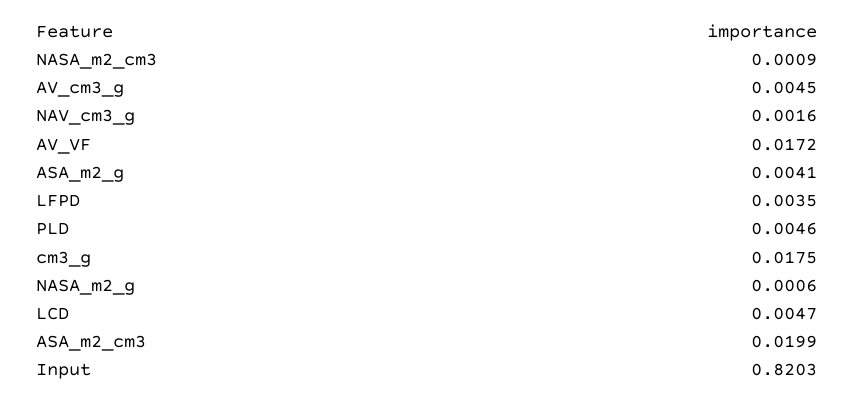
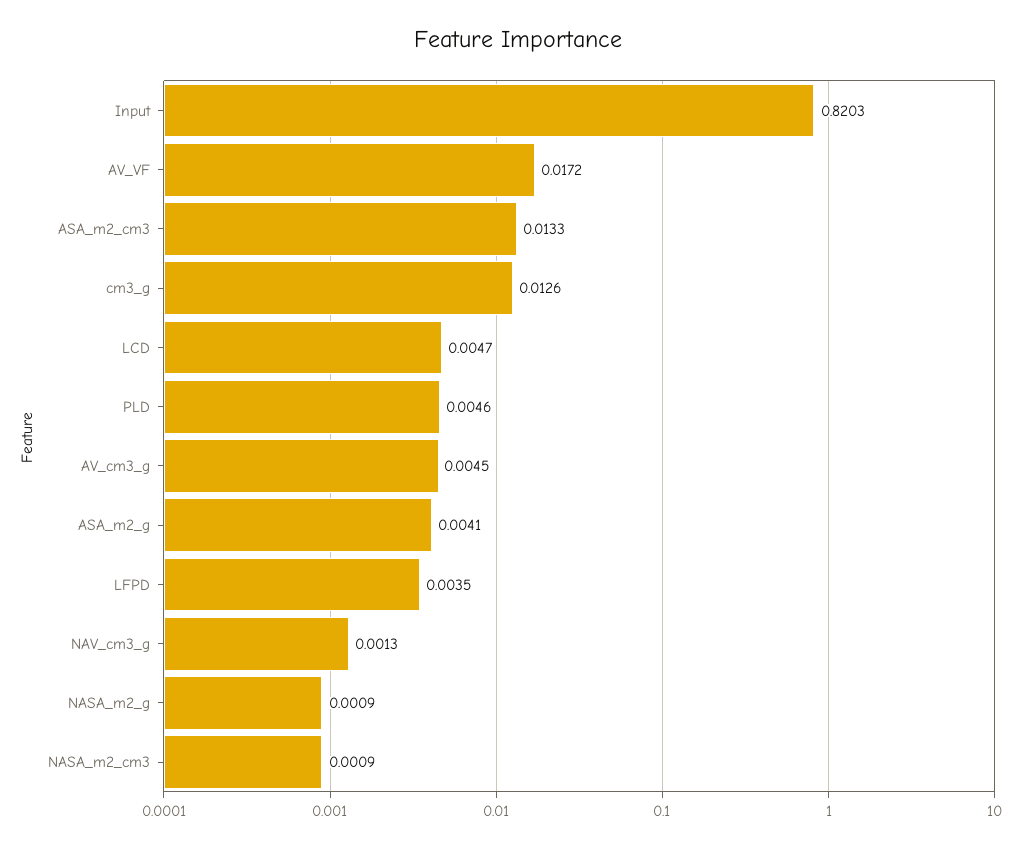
  {
    "NASA_m2_cm3": 0.0009,
    "AV_cm3_g": 0.0045,
-   "NAV_cm3_g": 0.0016,
+   "NAV_cm3_g": 0.0013,
    "AV_VF": 0.0172,
    "ASA_m2_g": 0.0041,
    "LFPD": 0.0035,
    "PLD": 0.0046,
-   "cm3_g": 0.0175,
+   "cm3_g": 0.0126,
-   "NASA_m2_g": 0.0006,
+   "NASA_m2_g": 0.0009,
    "LCD": 0.0047,
-   "ASA_m2_cm3": 0.0199,
+   "ASA_m2_cm3": 0.0133,
    "Input": 0.8203
  }

